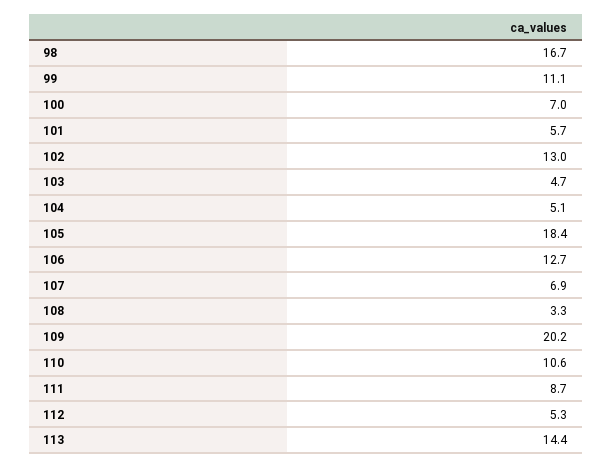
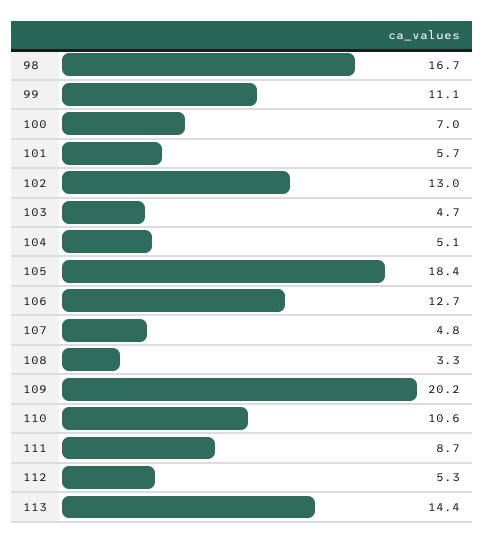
  {
    "98": 16.7,
    "99": 11.1,
    "100": 7,
    "101": 5.7,
    "102": 13,
    "103": 4.7,
    "104": 5.1,
    "105": 18.4,
    "106": 12.7,
-   "107": 6.9,
+   "107": 4.8,
    "108": 3.3,
    "109": 20.2,
    "110": 10.6,
    "111": 8.7,
    "112": 5.3,
    "113": 14.4
  }

